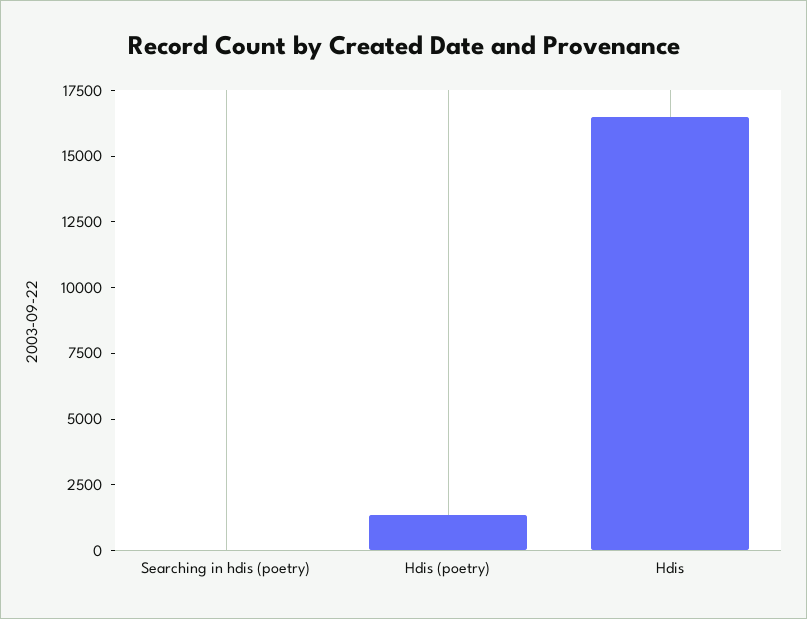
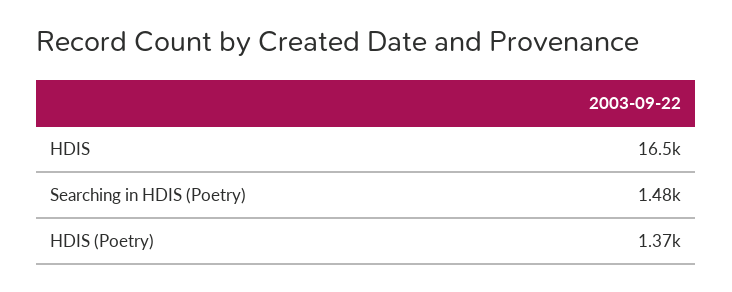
  {
-   "Searching in hdis (poetry)": 0,
+   "Searching in hdis (poetry)": 1480,
    "Hdis (poetry)": 1370,
    "Hdis": 16500
  }

